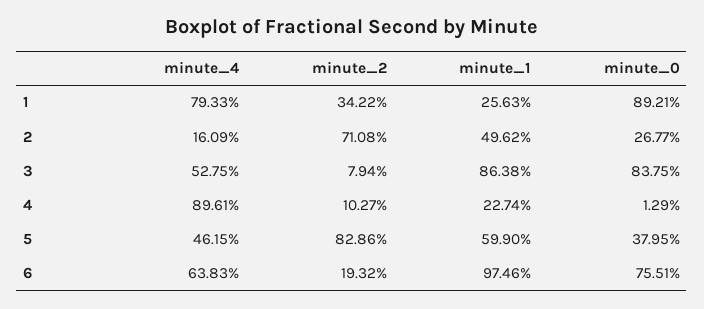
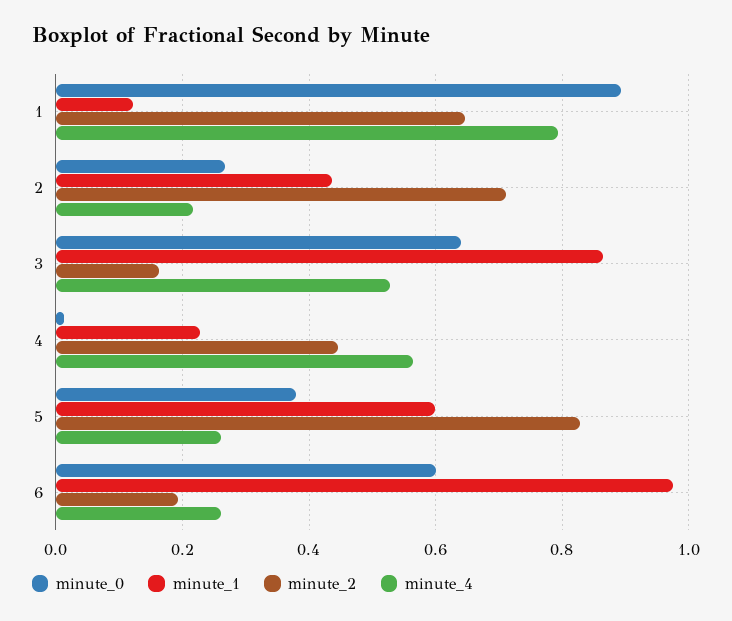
  {
    "minute_4": {
      "1": 0.7933,
-     "2": 0.1609,
+     "2": 0.22,
      "3": 0.5275,
-     "4": 0.8961,
+     "4": 0.56,
-     "5": 0.4615,
+     "5": 0.26,
-     "6": 0.6383
+     "6": 0.26
    },
    "minute_2": {
-     "1": 0.3422,
+     "1": 0.64,
      "2": 0.7108,
-     "3": 0.0794,
+     "3": 0.16,
-     "4": 0.1027,
+     "4": 0.44,
      "5": 0.8286,
      "6": 0.1932
    },
    "minute_1": {
-     "1": 0.2563,
+     "1": 0.12,
-     "2": 0.4962,
+     "2": 0.44,
      "3": 0.8638,
      "4": 0.2274,
      "5": 0.599,
      "6": 0.9746
    },
    "minute_0": {
      "1": 0.8921,
      "2": 0.2677,
-     "3": 0.8375,
+     "3": 0.64,
      "4": 0.0129,
      "5": 0.3795,
-     "6": 0.7551
+     "6": 0.6
    }
  }

